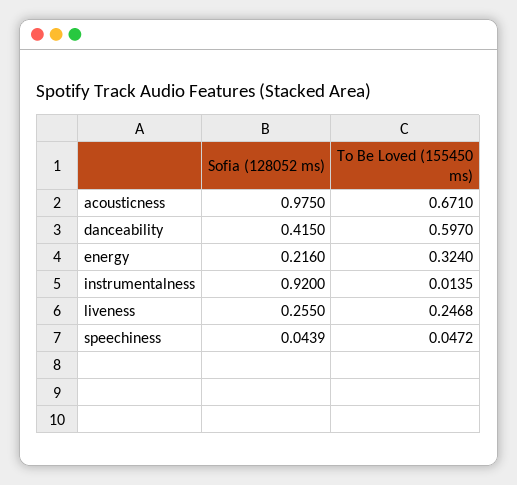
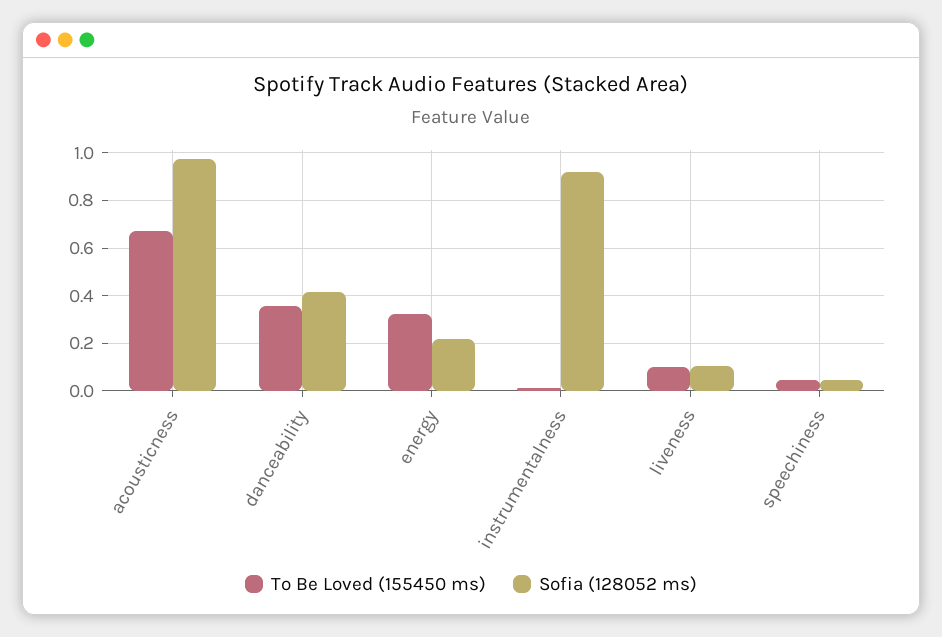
  {
    "Sofia (128052 ms)": {
      "acousticness": 0.975,
      "danceability": 0.415,
      "energy": 0.216,
      "instrumentalness": 0.92,
-     "liveness": 0.255,
+     "liveness": 0.1,
      "speechiness": 0.0439
    },
    "To Be Loved (155450 ms)": {
      "acousticness": 0.671,
-     "danceability": 0.597,
+     "danceability": 0.35,
      "energy": 0.324,
      "instrumentalness": 0.0135,
-     "liveness": 0.2468,
+     "liveness": 0.1,
      "speechiness": 0.0472
    }
  }

